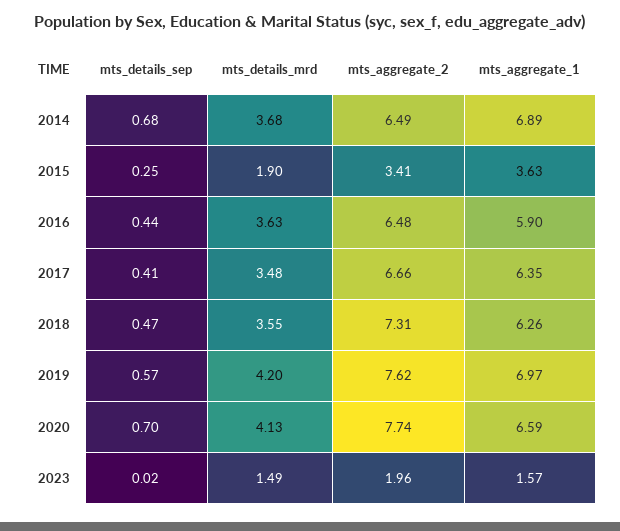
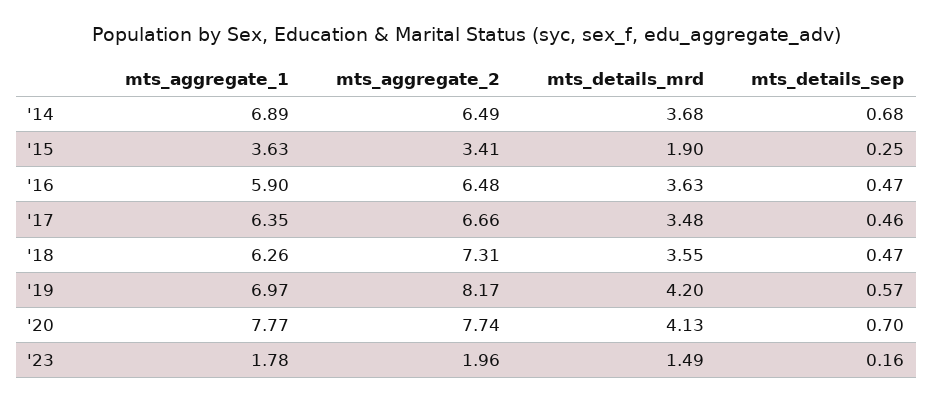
  {
    "mts_details_sep": {
      "2014": 0.68,
      "2015": 0.25,
-     "2016": 0.44,
+     "2016": 0.47,
-     "2017": 0.41,
+     "2017": 0.46,
      "2018": 0.47,
      "2019": 0.57,
      "2020": 0.7,
-     "2023": 0.02
+     "2023": 0.16
    },
    "mts_details_mrd": {
      "2014": 3.68,
      "2015": 1.9,
      "2016": 3.63,
      "2017": 3.48,
      "2018": 3.55,
      "2019": 4.2,
      "2020": 4.13,
      "2023": 1.49
    },
    "mts_aggregate_2": {
      "2014": 6.49,
      "2015": 3.41,
      "2016": 6.48,
      "2017": 6.66,
      "2018": 7.31,
-     "2019": 7.62,
+     "2019": 8.17,
      "2020": 7.74,
      "2023": 1.96
    },
    "mts_aggregate_1": {
      "2014": 6.89,
      "2015": 3.63,
      "2016": 5.9,
      "2017": 6.35,
      "2018": 6.26,
      "2019": 6.97,
-     "2020": 6.59,
+     "2020": 7.77,
-     "2023": 1.57
+     "2023": 1.78
    }
  }

